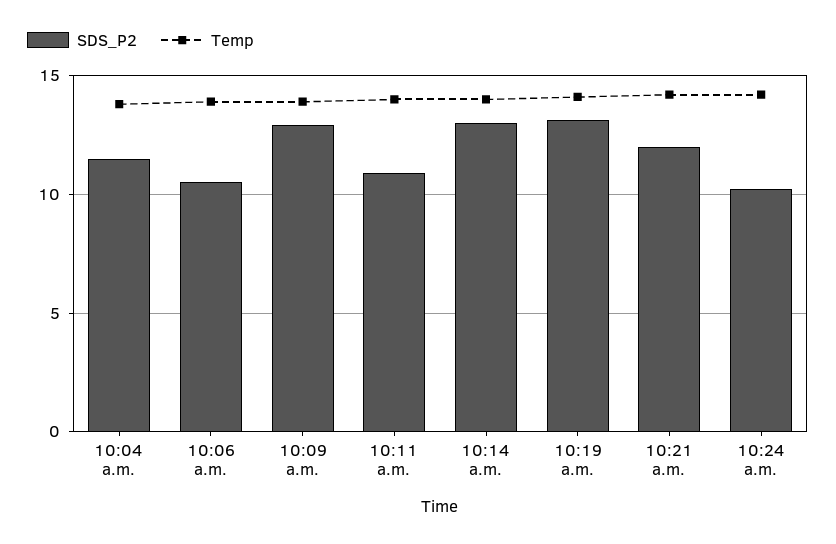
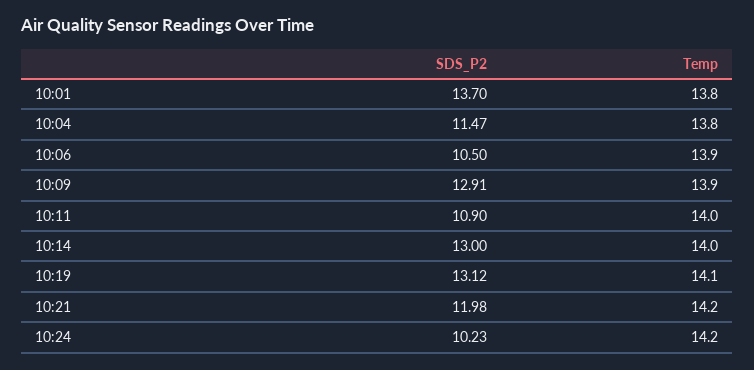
  {
    "SDS_P2": {
      "10:04 a.m.": 11.47,
      "10:06 a.m.": 10.5,
      "10:09 a.m.": 12.91,
      "10:11 a.m.": 10.9,
      "10:14 a.m.": 13,
      "10:19 a.m.": 13.12,
      "10:21 a.m.": 11.98,
-     "10:24 a.m.": 10.23
+     "10:24 a.m.": 10.23,
+     "10:01": 13.7
    },
    "Temp": {
      "10:04 a.m.": 13.8,
      "10:06 a.m.": 13.9,
      "10:09 a.m.": 13.9,
      "10:11 a.m.": 14,
      "10:14 a.m.": 14,
      "10:19 a.m.": 14.1,
      "10:21 a.m.": 14.2,
-     "10:24 a.m.": 14.2
+     "10:24 a.m.": 14.2,
+     "10:01": 13.8
    }
  }

